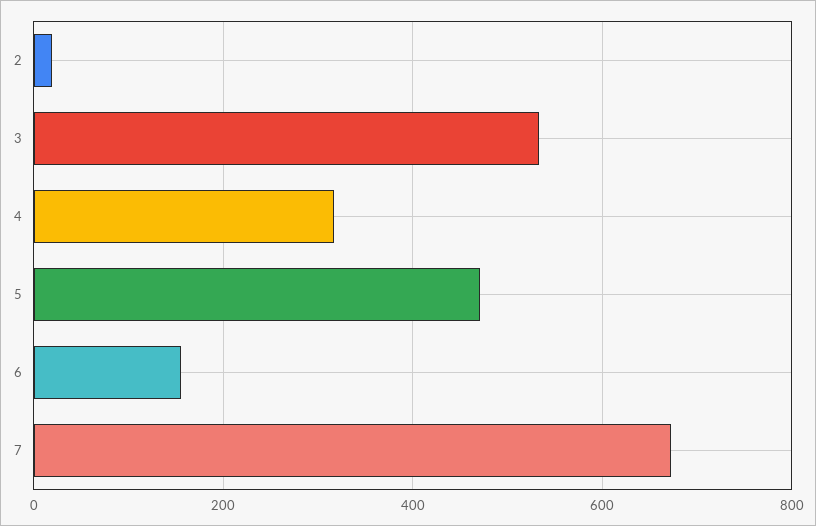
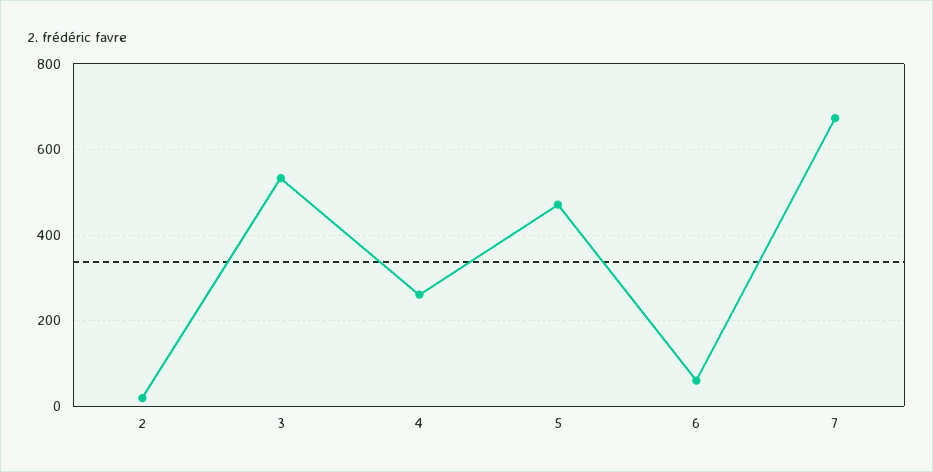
  {
    "2": 20,
    "3": 540,
-   "4": 320,
+   "4": 260,
    "5": 480,
-   "6": 160,
+   "6": 60,
    "7": 680
  }

